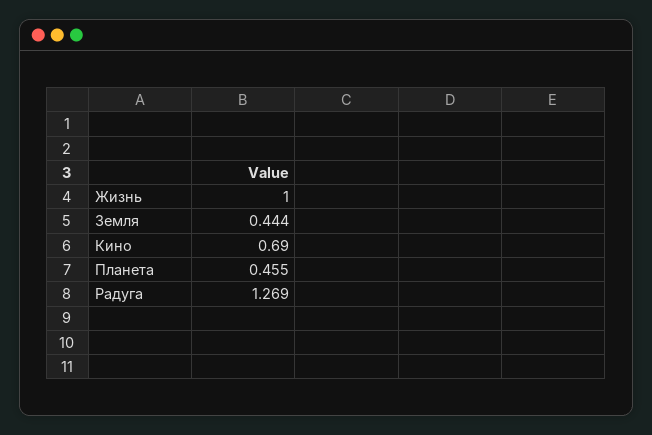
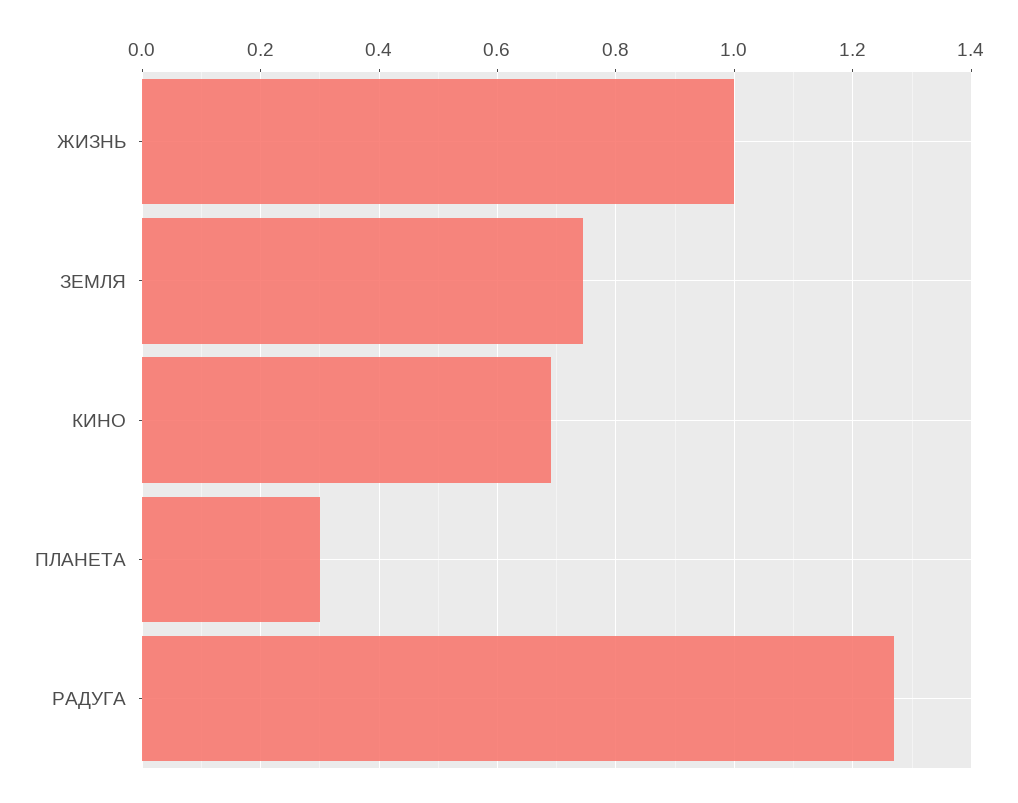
  {
    "Жизнь": 1,
-   "Земля": 0.444,
+   "Земля": 0.74,
    "Кино": 0.69,
-   "Планета": 0.455,
+   "Планета": 0.3,
    "Радуга": 1.269
  }

